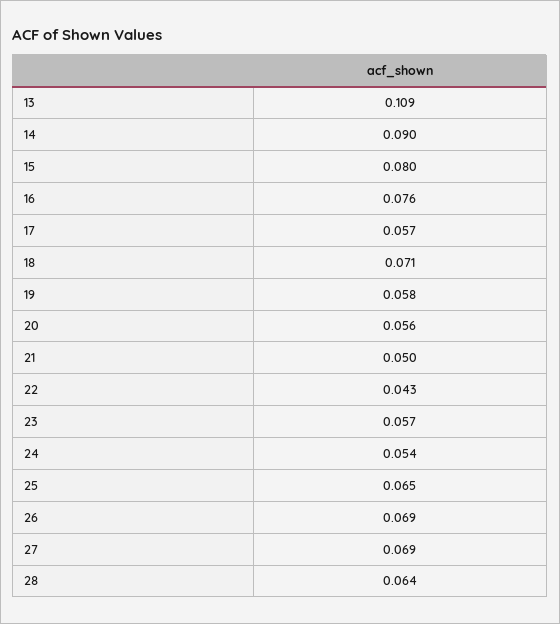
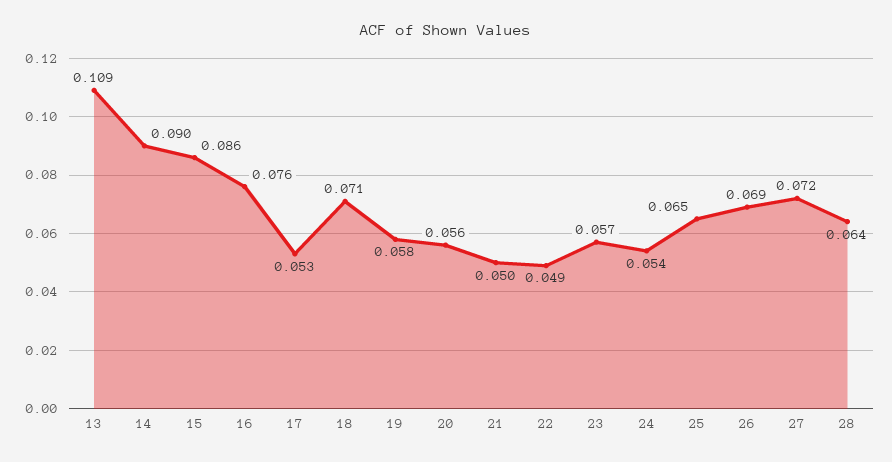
  {
    "13": 0.109,
    "14": 0.09,
-   "15": 0.08,
+   "15": 0.086,
    "16": 0.076,
-   "17": 0.057,
+   "17": 0.053,
    "18": 0.071,
    "19": 0.058,
    "20": 0.056,
    "21": 0.05,
-   "22": 0.043,
+   "22": 0.049,
    "23": 0.057,
    "24": 0.054,
    "25": 0.065,
    "26": 0.069,
-   "27": 0.069,
+   "27": 0.072,
    "28": 0.064
  }

